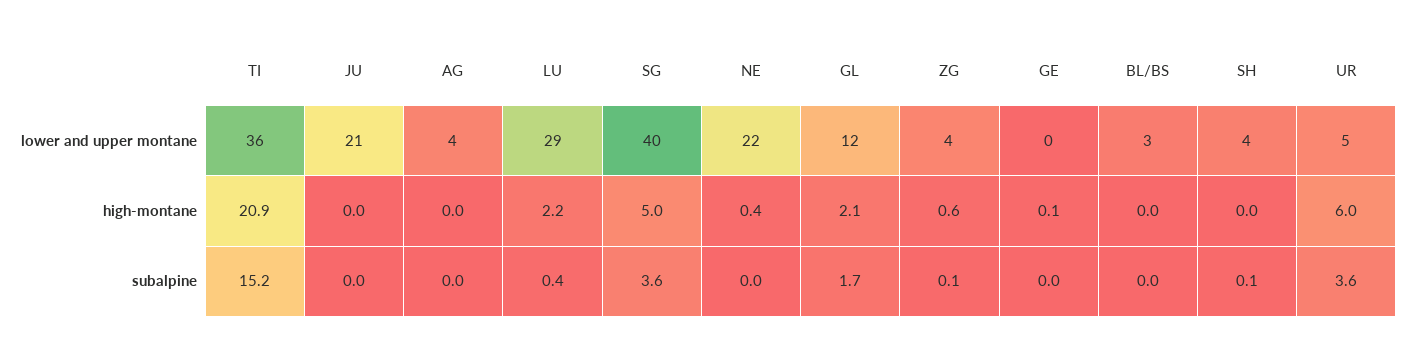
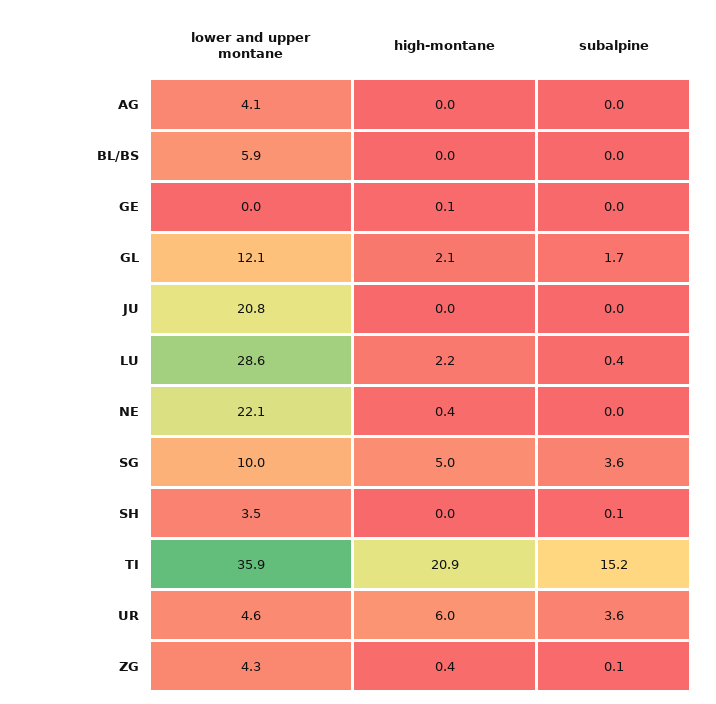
  {
    "TI": {
      "lower and upper montane": 35.9,
      "high-montane": 20.9,
      "subalpine": 15.2
    },
    "JU": {
      "lower and upper montane": 20.8,
      "high-montane": 0,
      "subalpine": 0
    },
    "AG": {
      "lower and upper montane": 4.1,
      "high-montane": 0,
      "subalpine": 0
    },
    "LU": {
      "lower and upper montane": 28.6,
      "high-montane": 2.2,
      "subalpine": 0.4
    },
    "SG": {
-     "lower and upper montane": 40,
+     "lower and upper montane": 10,
      "high-montane": 5,
      "subalpine": 3.6
    },
    "NE": {
      "lower and upper montane": 22.1,
      "high-montane": 0.4,
      "subalpine": 0
    },
    "GL": {
      "lower and upper montane": 12.1,
      "high-montane": 2.1,
      "subalpine": 1.7
    },
    "ZG": {
      "lower and upper montane": 4.3,
-     "high-montane": 0.6,
+     "high-montane": 0.4,
      "subalpine": 0.1
    },
    "GE": {
      "lower and upper montane": 0,
      "high-montane": 0.1,
      "subalpine": 0
    },
    "BL/BS": {
-     "lower and upper montane": 3,
+     "lower and upper montane": 5.9,
      "high-montane": 0,
      "subalpine": 0
    },
    "SH": {
      "lower and upper montane": 3.5,
      "high-montane": 0,
      "subalpine": 0.1
    },
    "UR": {
      "lower and upper montane": 4.6,
      "high-montane": 6,
      "subalpine": 3.6
    }
  }

